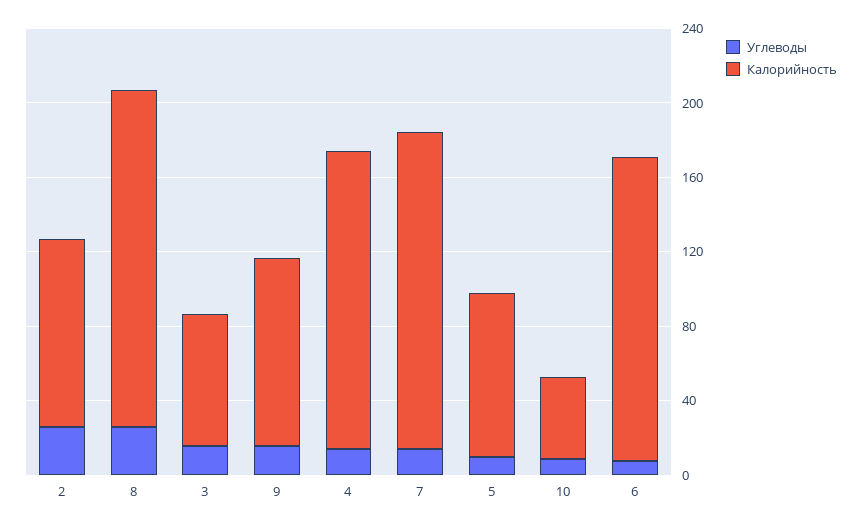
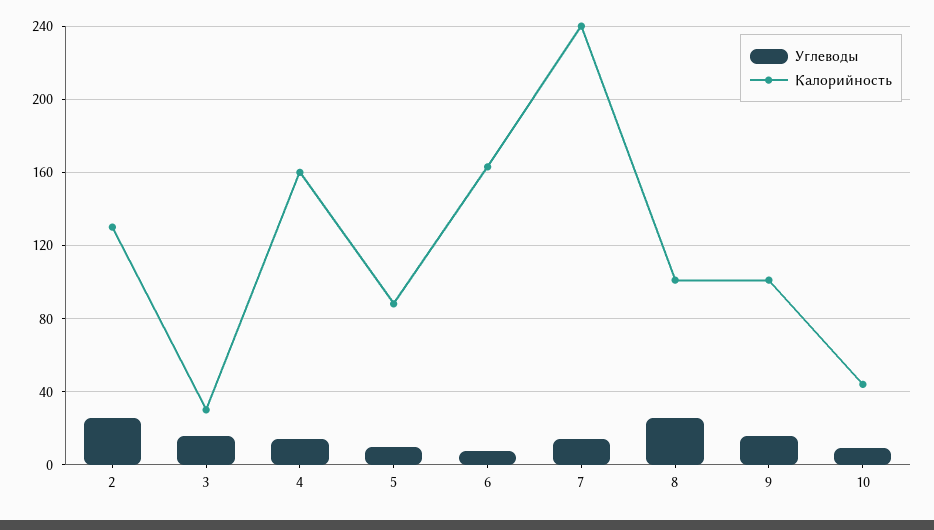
  {
    "Углеводы": {
      "2": 25,
      "8": 25,
      "3": 15,
      "9": 15,
      "4": 15,
      "7": 15,
      "5": 10,
      "10": 10,
      "6": 10
    },
    "Калорийность": {
-     "2": 100,
+     "2": 130,
-     "8": 180,
+     "8": 100,
-     "3": 70,
+     "3": 30,
      "9": 100,
      "4": 160,
-     "7": 170,
+     "7": 240,
      "5": 90,
      "10": 45,
      "6": 165
    }
  }

